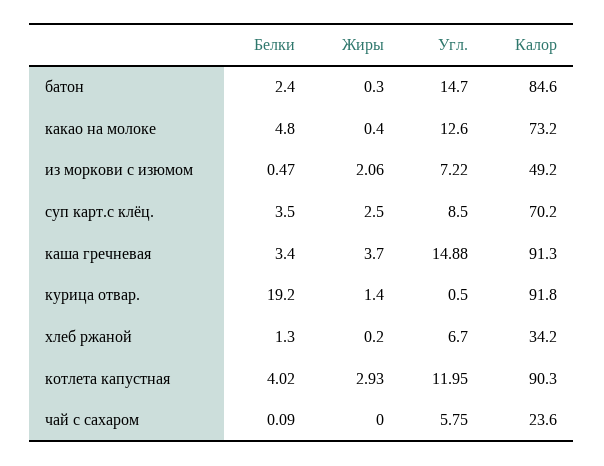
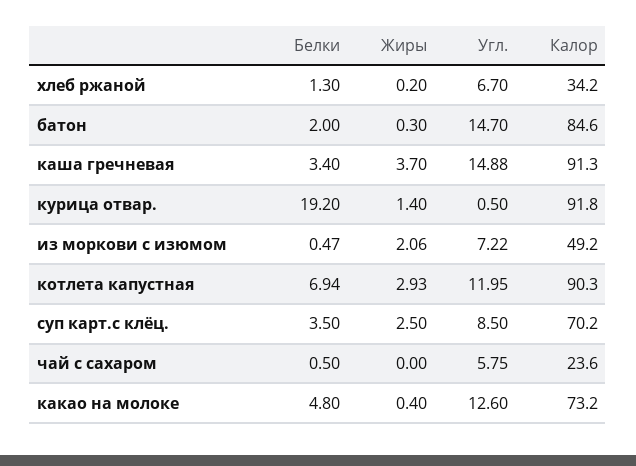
  {
    "Белки": {
-     "батон": 2.4,
+     "батон": 2,
      "какао на молоке": 4.8,
      "из моркови с изюмом": 0.47,
      "суп карт.с клёц.": 3.5,
      "каша гречневая": 3.4,
      "курица отвар.": 19.2,
      "хлеб ржаной": 1.3,
-     "котлета капустная": 4.02,
+     "котлета капустная": 6.94,
-     "чай с сахаром": 0.09
+     "чай с сахаром": 0.5
    },
    "Жиры": {
      "батон": 0.3,
      "какао на молоке": 0.4,
      "из моркови с изюмом": 2.06,
      "суп карт.с клёц.": 2.5,
      "каша гречневая": 3.7,
      "курица отвар.": 1.4,
      "хлеб ржаной": 0.2,
      "котлета капустная": 2.93,
      "чай с сахаром": 0
    },
    "Угл.": {
      "батон": 14.7,
      "какао на молоке": 12.6,
      "из моркови с изюмом": 7.22,
      "суп карт.с клёц.": 8.5,
      "каша гречневая": 14.88,
      "курица отвар.": 0.5,
      "хлеб ржаной": 6.7,
      "котлета капустная": 11.95,
      "чай с сахаром": 5.75
    },
    "Калор": {
      "батон": 84.6,
      "какао на молоке": 73.2,
      "из моркови с изюмом": 49.2,
      "суп карт.с клёц.": 70.2,
      "каша гречневая": 91.3,
      "курица отвар.": 91.8,
      "хлеб ржаной": 34.2,
      "котлета капустная": 90.3,
      "чай с сахаром": 23.6
    }
  }

